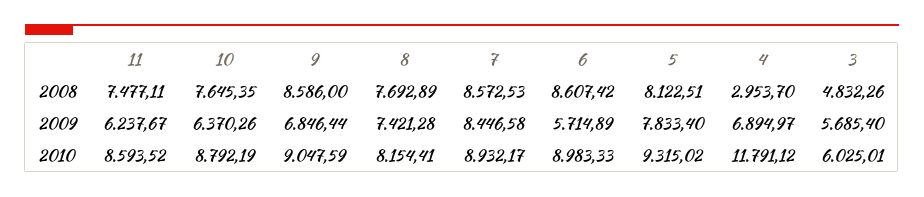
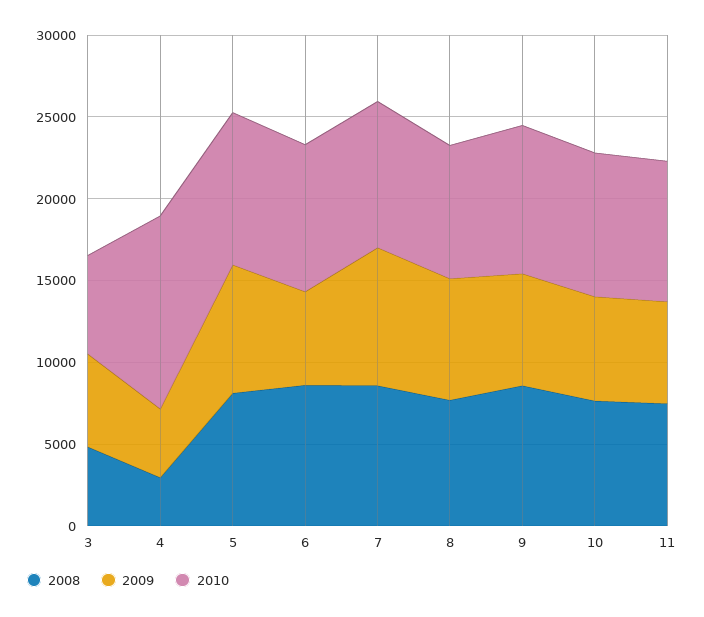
  {
    "2008": {
      "11": 7477.11,
      "10": 7645.35,
      "9": 8586,
      "8": 7692.89,
      "7": 8572.53,
      "6": 8607.42,
      "5": 8122.51,
      "4": 2953.7,
      "3": 4832.26
    },
    "2009": {
      "11": 6237.67,
      "10": 6370.26,
      "9": 6846.44,
      "8": 7421.28,
      "7": 8446.58,
      "6": 5714.89,
      "5": 7833.4,
-     "4": 6894.97,
+     "4": 4000,
      "3": 5685.4
    },
    "2010": {
      "11": 8593.52,
      "10": 8792.19,
      "9": 9047.59,
      "8": 8154.41,
      "7": 8932.17,
      "6": 8983.33,
      "5": 9315.02,
      "4": 11791.12,
      "3": 6025.01
    }
  }

